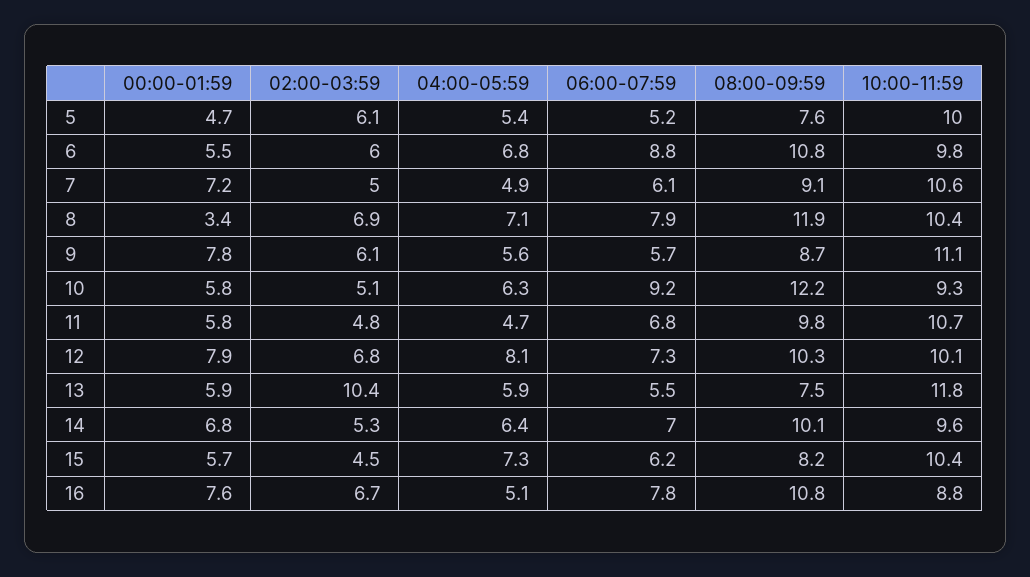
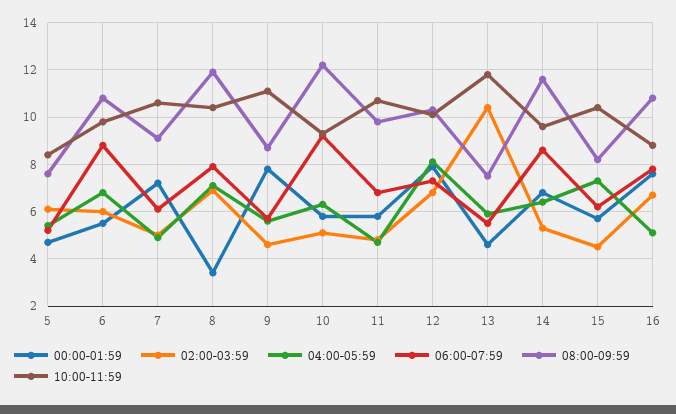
  {
    "00:00-01:59": {
      "5": 4.7,
      "6": 5.5,
      "7": 7.2,
      "8": 3.4,
      "9": 7.8,
      "10": 5.8,
      "11": 5.8,
      "12": 7.9,
-     "13": 5.9,
+     "13": 4.5,
      "14": 6.8,
      "15": 5.7,
      "16": 7.6
    },
    "02:00-03:59": {
      "5": 6.1,
      "6": 6,
      "7": 5,
      "8": 6.9,
-     "9": 6.1,
+     "9": 4.5,
      "10": 5.1,
      "11": 4.8,
      "12": 6.8,
      "13": 10.4,
      "14": 5.3,
      "15": 4.5,
      "16": 6.7
    },
    "04:00-05:59": {
      "5": 5.4,
      "6": 6.8,
      "7": 4.9,
      "8": 7.1,
      "9": 5.6,
      "10": 6.3,
      "11": 4.7,
      "12": 8.1,
      "13": 5.9,
      "14": 6.4,
      "15": 7.3,
      "16": 5.1
    },
    "06:00-07:59": {
      "5": 5.2,
      "6": 8.8,
      "7": 6.1,
      "8": 7.9,
      "9": 5.7,
      "10": 9.2,
      "11": 6.8,
      "12": 7.3,
      "13": 5.5,
-     "14": 7,
+     "14": 8.5,
      "15": 6.2,
      "16": 7.8
    },
    "08:00-09:59": {
      "5": 7.6,
      "6": 10.8,
      "7": 9.1,
      "8": 11.9,
      "9": 8.7,
      "10": 12.2,
      "11": 9.8,
      "12": 10.3,
      "13": 7.5,
-     "14": 10.1,
+     "14": 11.5,
      "15": 8.2,
      "16": 10.8
    },
    "10:00-11:59": {
-     "5": 10,
+     "5": 8.5,
      "6": 9.8,
      "7": 10.6,
      "8": 10.4,
      "9": 11.1,
      "10": 9.3,
      "11": 10.7,
      "12": 10.1,
      "13": 11.8,
      "14": 9.6,
      "15": 10.4,
      "16": 8.8
    }
  }

